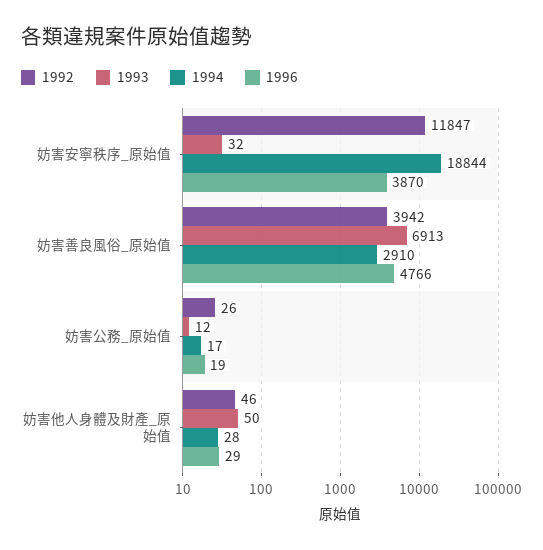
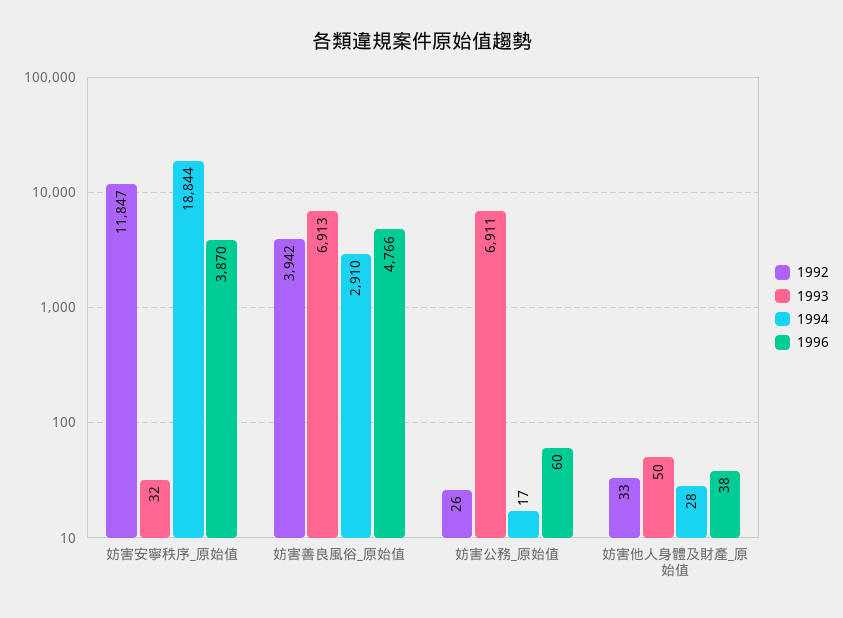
  {
    "1992": {
      "妨害安寧秩序_原始值": 11847,
      "妨害善良風俗_原始值": 3942,
      "妨害公務_原始值": 26,
-     "妨害他人身體及財產_原始值": 46
+     "妨害他人身體及財產_原始值": 33
    },
    "1993": {
      "妨害安寧秩序_原始值": 32,
      "妨害善良風俗_原始值": 6913,
-     "妨害公務_原始值": 12,
+     "妨害公務_原始值": 6911,
      "妨害他人身體及財產_原始值": 50
    },
    "1994": {
      "妨害安寧秩序_原始值": 18844,
      "妨害善良風俗_原始值": 2910,
      "妨害公務_原始值": 17,
      "妨害他人身體及財產_原始值": 28
    },
    "1996": {
      "妨害安寧秩序_原始值": 3870,
      "妨害善良風俗_原始值": 4766,
-     "妨害公務_原始值": 19,
+     "妨害公務_原始值": 60,
-     "妨害他人身體及財產_原始值": 29
+     "妨害他人身體及財產_原始值": 38
    }
  }

